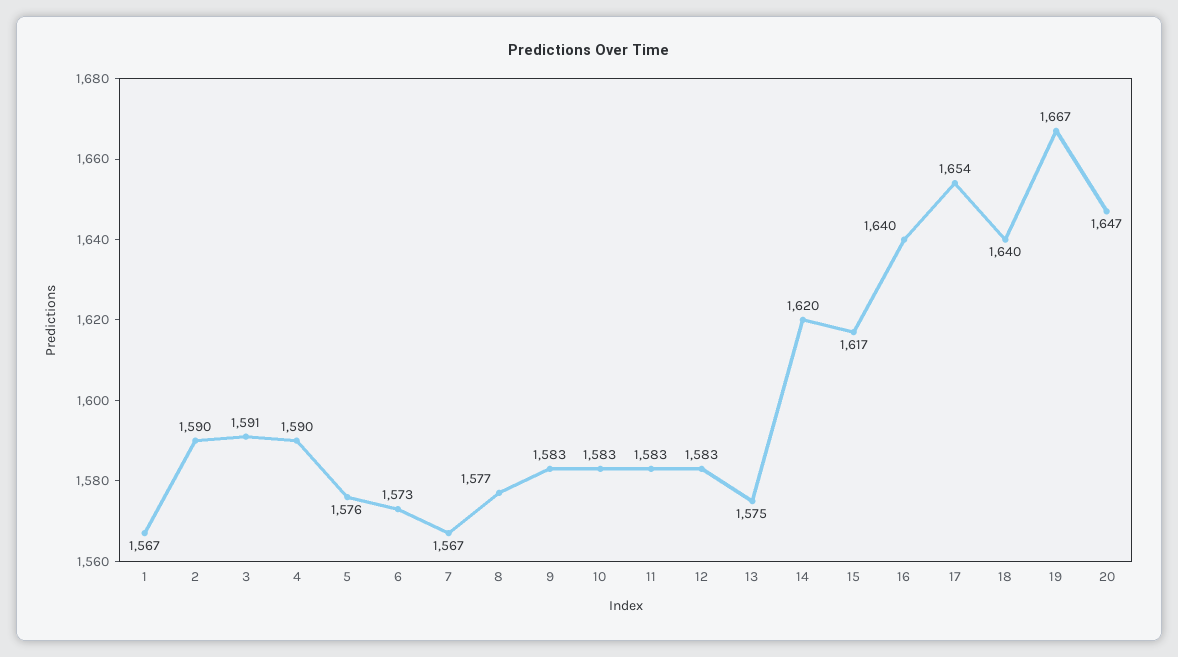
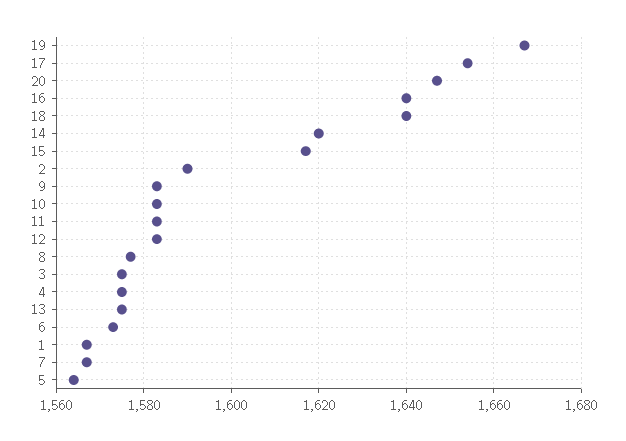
  {
    "1": 1567,
    "2": 1590,
-   "3": 1591,
+   "3": 1575,
-   "4": 1590,
+   "4": 1575,
-   "5": 1576,
+   "5": 1565,
    "6": 1573,
    "7": 1567,
    "8": 1577,
    "9": 1583,
    "10": 1583,
    "11": 1583,
    "12": 1583,
    "13": 1575,
    "14": 1620,
    "15": 1617,
    "16": 1640,
    "17": 1654,
    "18": 1640,
    "19": 1667,
    "20": 1647
  }

